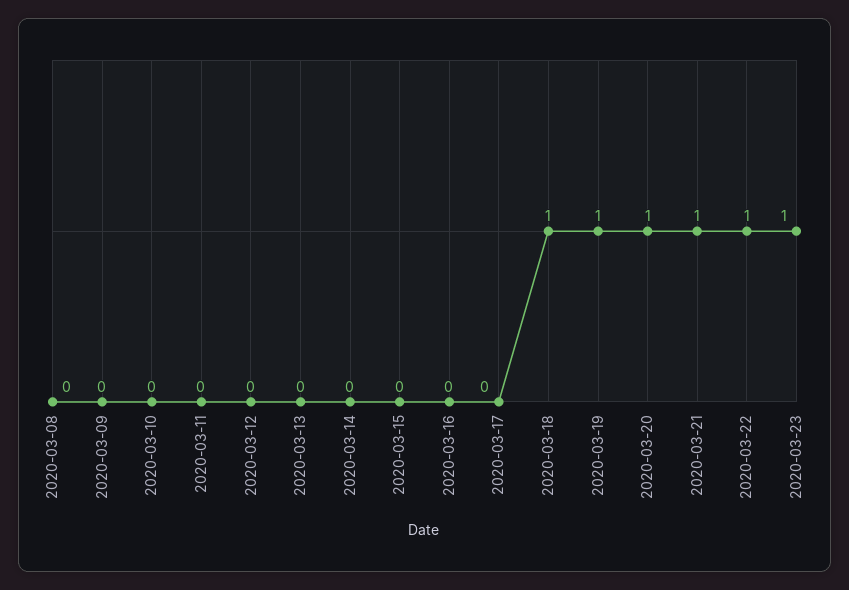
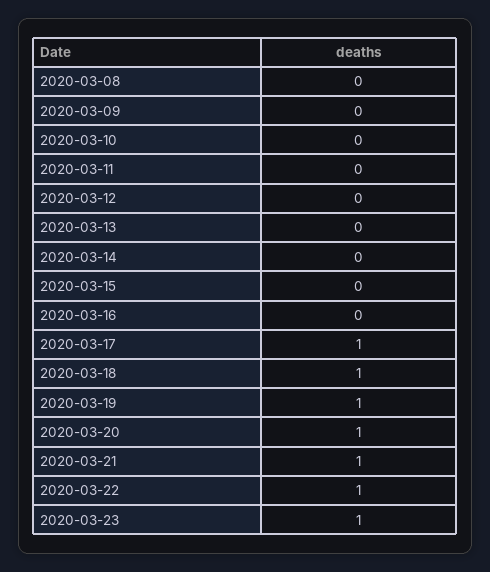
  {
    "2020-03-08": 0,
    "2020-03-09": 0,
    "2020-03-10": 0,
    "2020-03-11": 0,
    "2020-03-12": 0,
    "2020-03-13": 0,
    "2020-03-14": 0,
    "2020-03-15": 0,
    "2020-03-16": 0,
-   "2020-03-17": 0,
+   "2020-03-17": 1,
    "2020-03-18": 1,
    "2020-03-19": 1,
    "2020-03-20": 1,
    "2020-03-21": 1,
    "2020-03-22": 1,
    "2020-03-23": 1
  }

